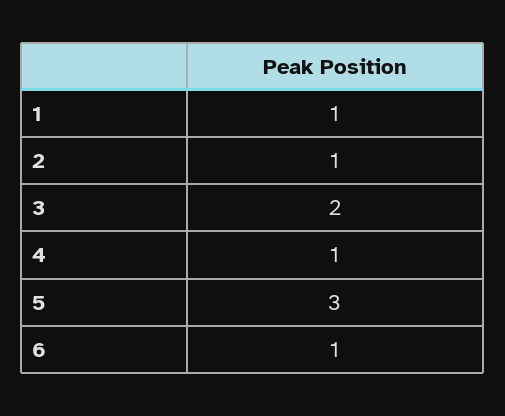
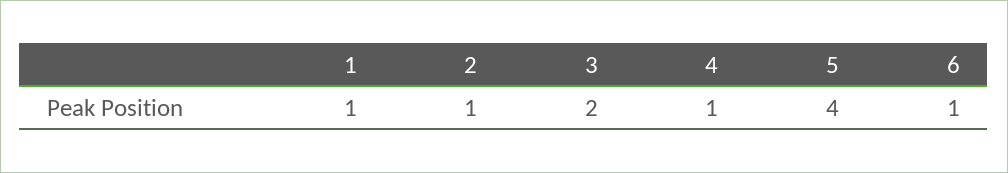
  {
    "1": 1,
    "2": 1,
    "3": 2,
    "4": 1,
-   "5": 3,
+   "5": 4,
    "6": 1
  }

